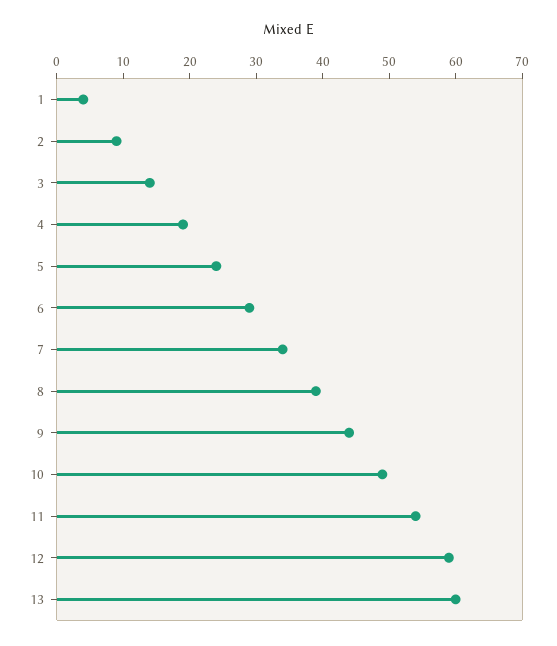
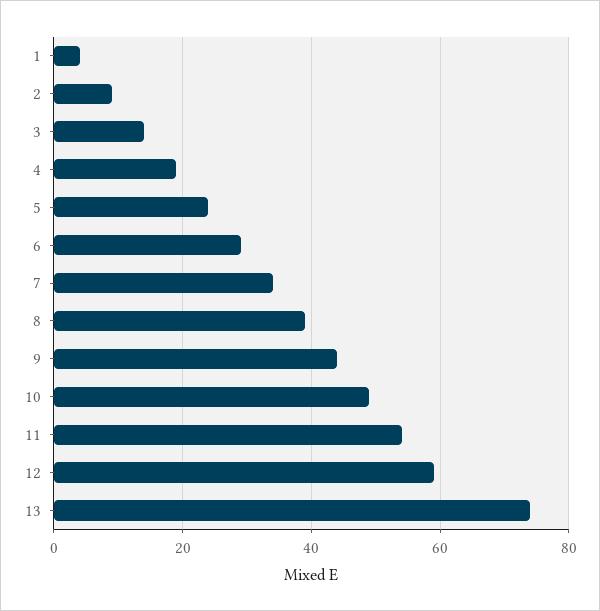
  {
    "1": 5,
    "2": 10,
    "3": 15,
    "4": 20,
    "5": 25,
    "6": 30,
    "7": 35,
    "8": 40,
    "9": 45,
    "10": 50,
    "11": 55,
    "12": 60,
-   "13": 60
+   "13": 75
  }

